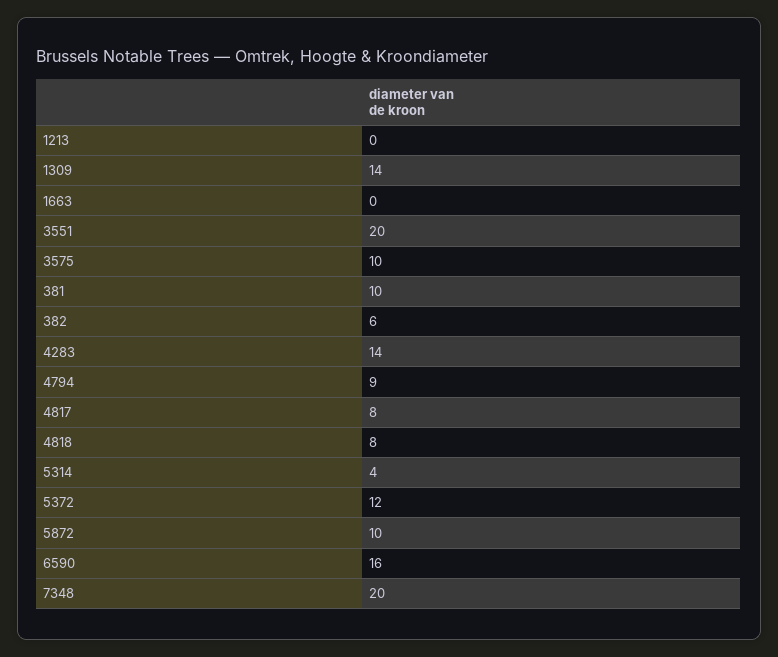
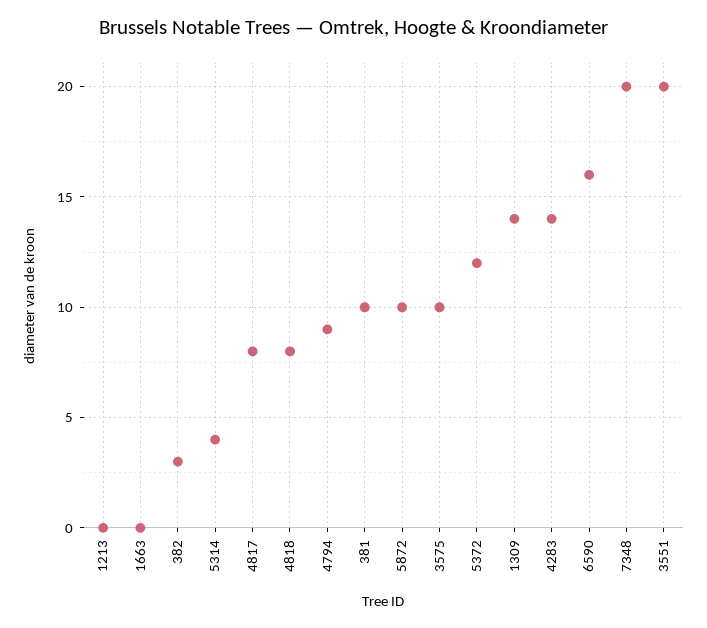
  {
    "1213": 0,
    "1309": 14,
    "1663": 0,
    "3551": 20,
    "3575": 10,
    "381": 10,
-   "382": 6,
+   "382": 3,
    "4283": 14,
    "4794": 9,
    "4817": 8,
    "4818": 8,
    "5314": 4,
    "5372": 12,
    "5872": 10,
    "6590": 16,
    "7348": 20
  }

